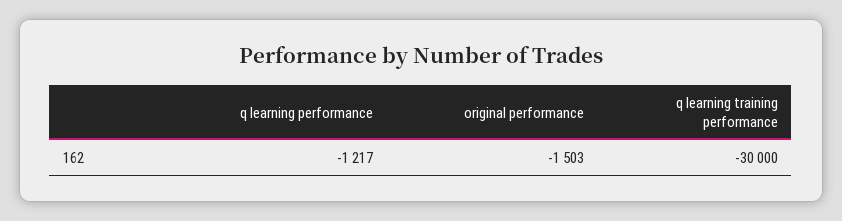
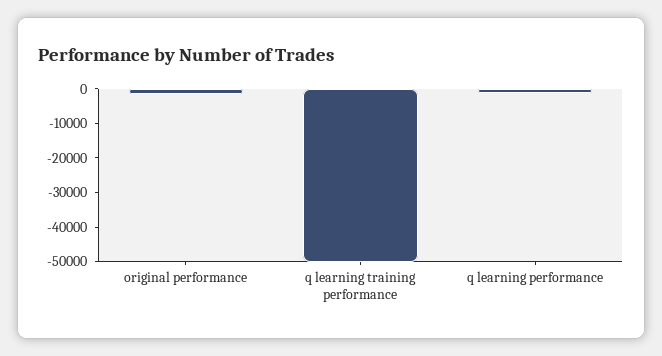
  {
    "q learning performance": -1217,
    "original performance": -1503,
-   "q learning training performance": -30000
+   "q learning training performance": -50000
  }

